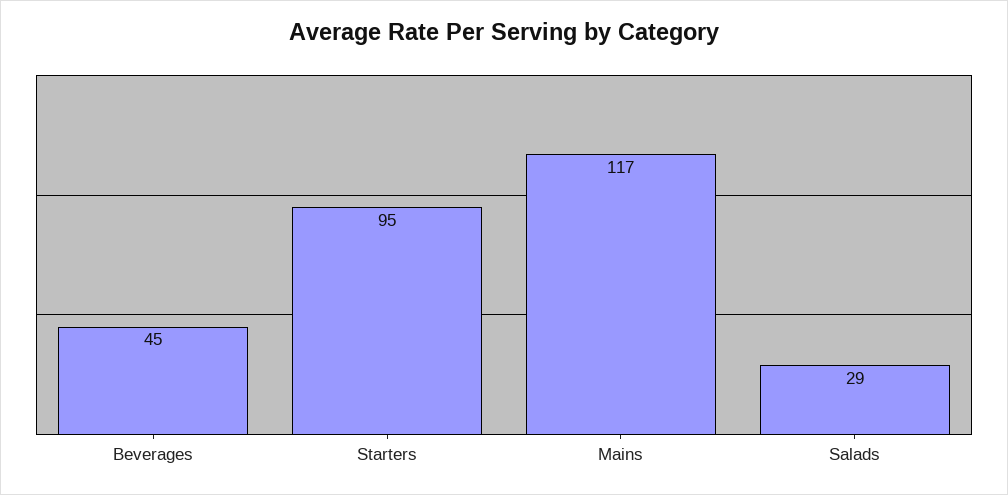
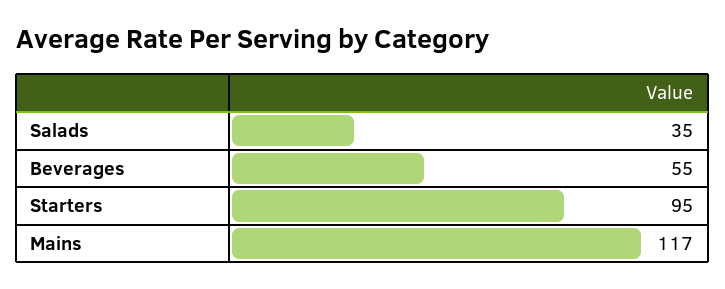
  {
-   "Beverages": 45,
+   "Beverages": 55,
    "Starters": 95,
    "Mains": 117,
-   "Salads": 29
+   "Salads": 35
  }

